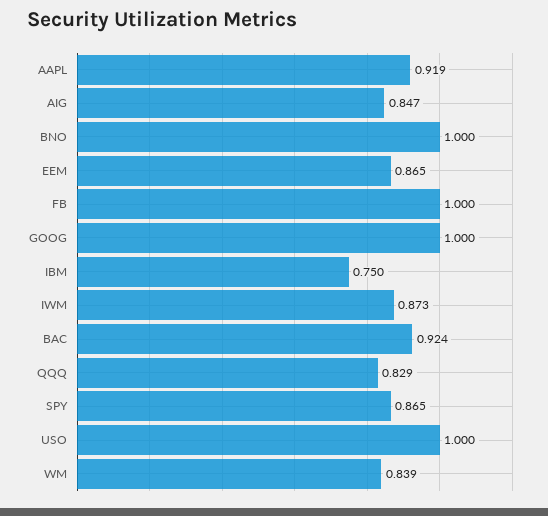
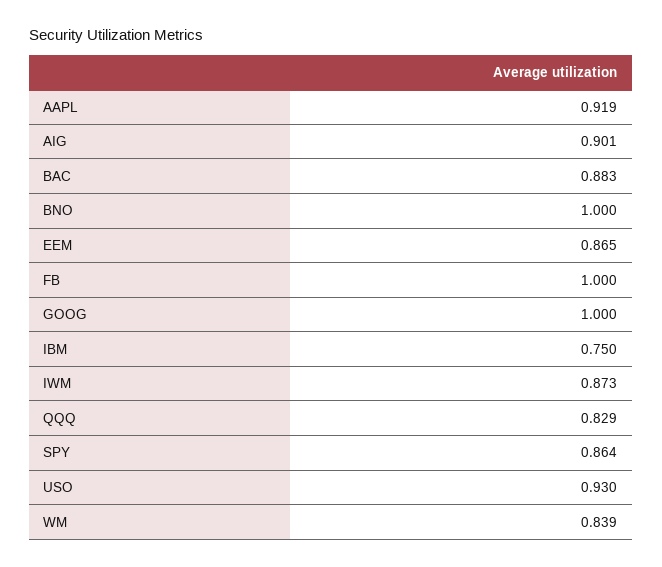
  {
    "AAPL": 0.919,
-   "AIG": 0.847,
+   "AIG": 0.901,
    "BNO": 1,
    "EEM": 0.865,
    "FB": 1,
    "GOOG": 1,
    "IBM": 0.75,
    "IWM": 0.873,
-   "BAC": 0.924,
+   "BAC": 0.883,
    "QQQ": 0.829,
-   "SPY": 0.865,
+   "SPY": 0.864,
-   "USO": 1,
+   "USO": 0.93,
    "WM": 0.839
  }

